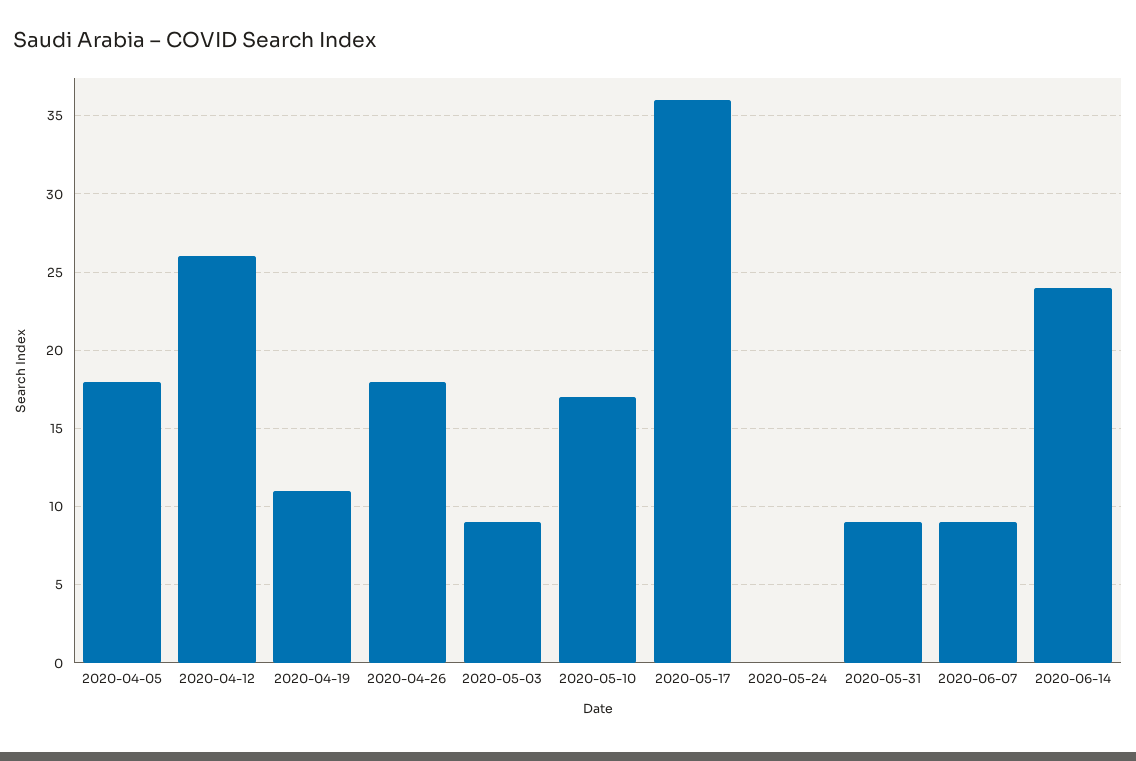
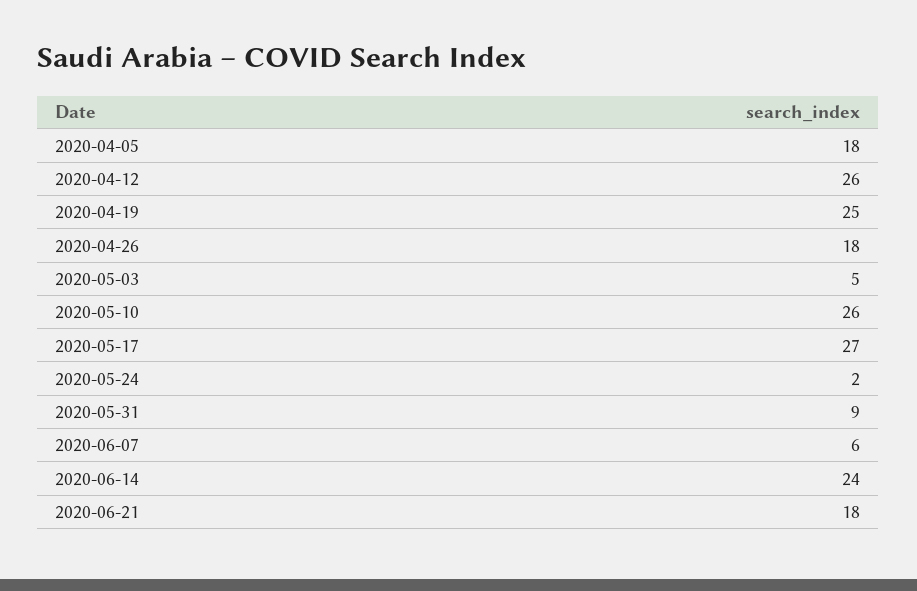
  {
    "2020-04-05": 18,
    "2020-04-12": 26,
-   "2020-04-19": 11,
+   "2020-04-19": 25,
    "2020-04-26": 18,
-   "2020-05-03": 9,
+   "2020-05-03": 5,
-   "2020-05-10": 17,
+   "2020-05-10": 26,
-   "2020-05-17": 36,
+   "2020-05-17": 27,
-   "2020-05-24": 0,
+   "2020-05-24": 2,
    "2020-05-31": 9,
-   "2020-06-07": 9,
+   "2020-06-07": 6,
-   "2020-06-14": 24
+   "2020-06-14": 24,
+   "2020-06-21": 18
  }

